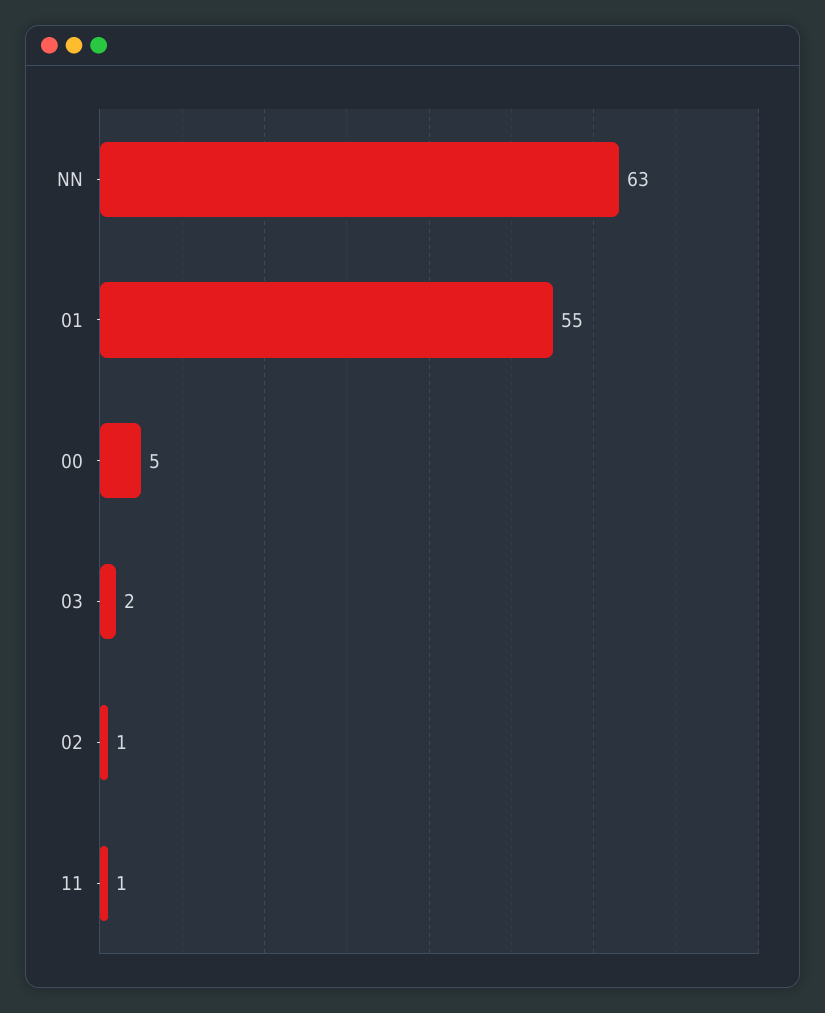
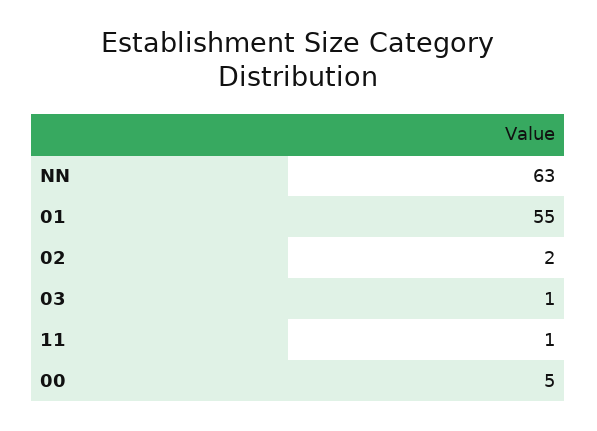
  {
    "NN": 63,
    "01": 55,
    "00": 5,
-   "03": 2,
+   "03": 1,
-   "02": 1,
+   "02": 2,
    "11": 1
  }

